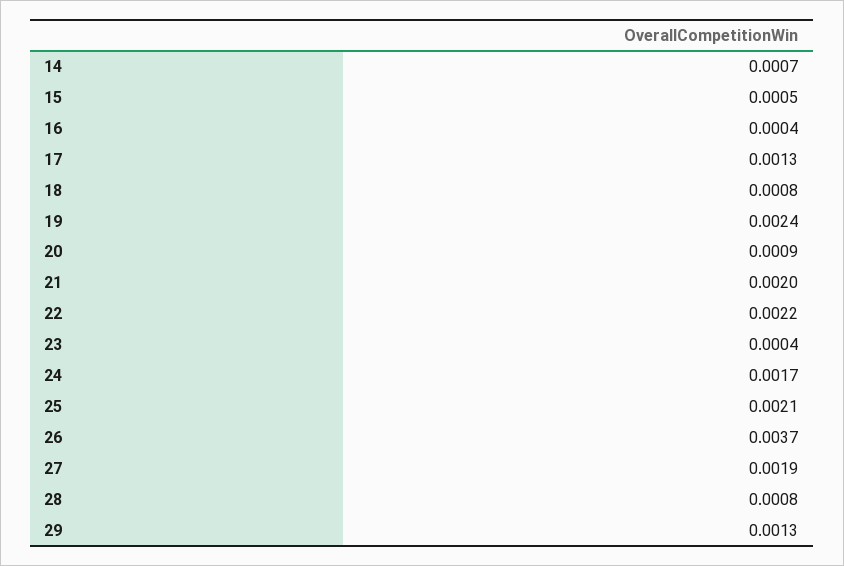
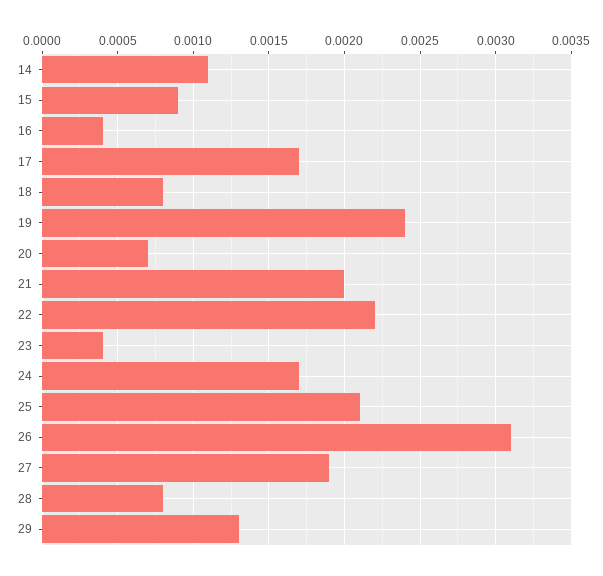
  {
-   "14": 0.0007,
+   "14": 0.0011,
-   "15": 0.0005,
+   "15": 0.0009,
    "16": 0.0004,
-   "17": 0.0013,
+   "17": 0.0017,
    "18": 0.0008,
    "19": 0.0024,
-   "20": 0.0009,
+   "20": 0.0007,
    "21": 0.002,
    "22": 0.0022,
    "23": 0.0004,
    "24": 0.0017,
    "25": 0.0021,
-   "26": 0.0037,
+   "26": 0.0031,
    "27": 0.0019,
    "28": 0.0008,
    "29": 0.0013
  }

